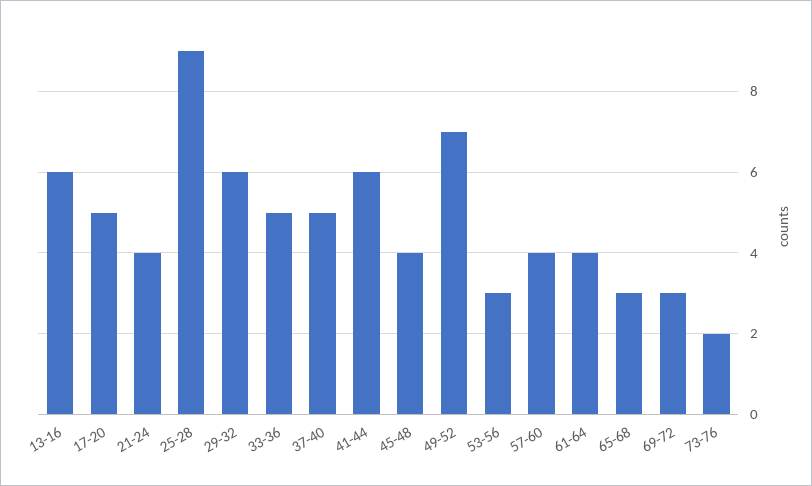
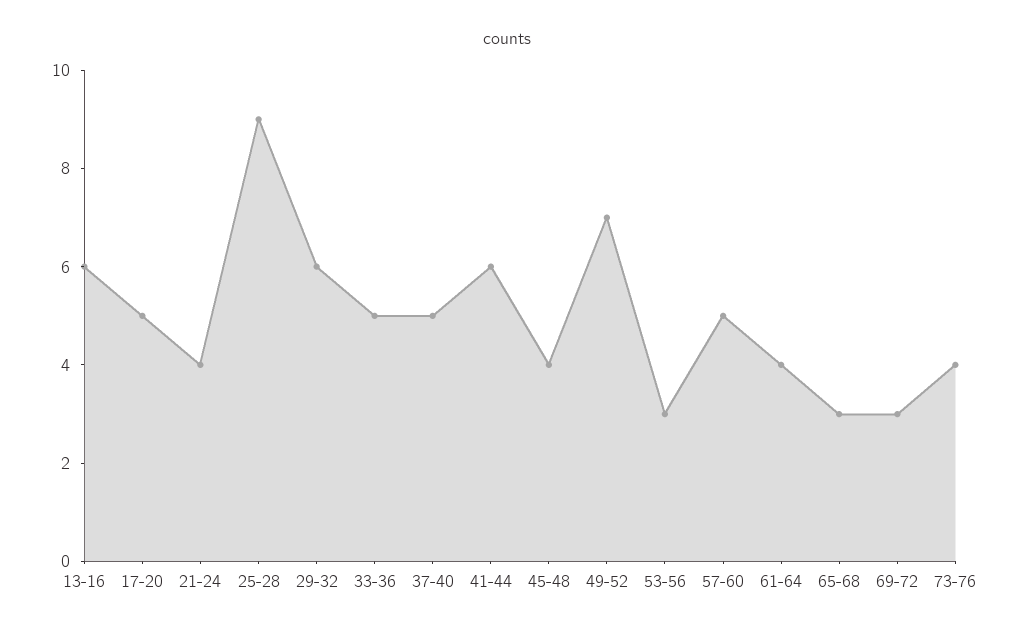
  {
    "13-16": 6,
    "17-20": 5,
    "21-24": 4,
    "25-28": 9,
    "29-32": 6,
    "33-36": 5,
    "37-40": 5,
    "41-44": 6,
    "45-48": 4,
    "49-52": 7,
    "53-56": 3,
-   "57-60": 4,
+   "57-60": 5,
    "61-64": 4,
    "65-68": 3,
    "69-72": 3,
-   "73-76": 2
+   "73-76": 4
  }

